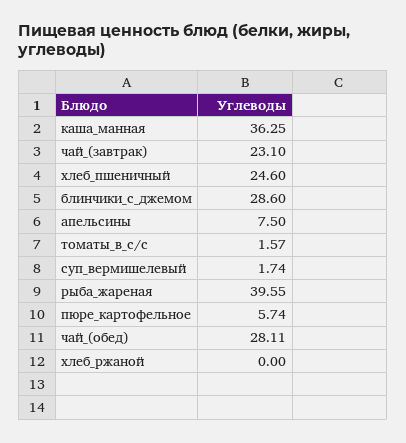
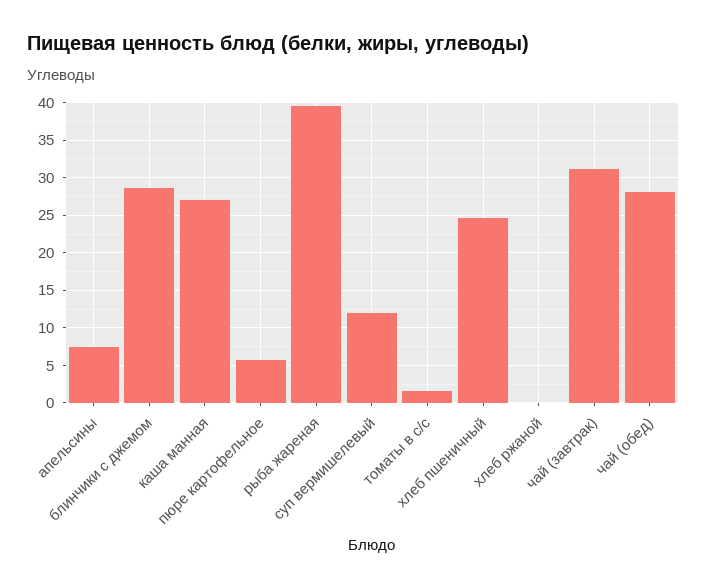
  {
-   "каша_манная": 36.25,
+   "каша_манная": 27,
-   "чай_(завтрак)": 23.1,
+   "чай_(завтрак)": 31,
    "хлеб_пшеничный": 24.6,
    "блинчики_с_джемом": 28.6,
    "апельсины": 7.5,
    "томаты_в_с/с": 1.57,
-   "суп_вермишелевый": 1.74,
+   "суп_вермишелевый": 12,
    "рыба_жареная": 39.55,
    "пюре_картофельное": 5.74,
    "чай_(обед)": 28.11,
    "хлеб_ржаной": 0
  }

